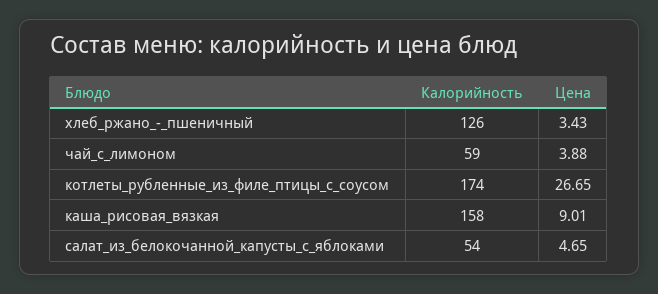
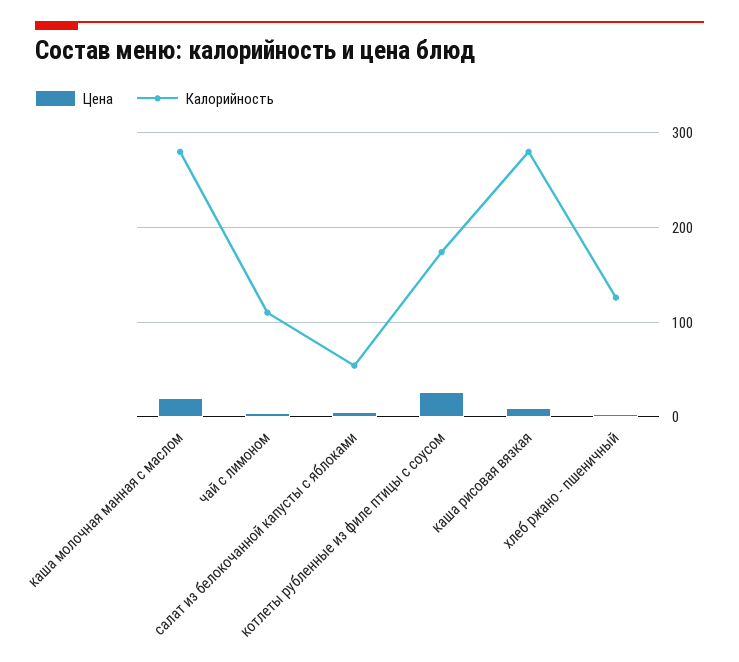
  {
    "Калорийность": {
      "хлеб_ржано_-_пшеничный": 126,
-     "чай_с_лимоном": 59,
+     "чай_с_лимоном": 110,
      "котлеты_рубленные_из_филе_птицы_с_соусом": 174,
-     "каша_рисовая_вязкая": 158,
+     "каша_рисовая_вязкая": 280,
-     "салат_из_белокочанной_капусты_с_яблоками": 54
+     "салат_из_белокочанной_капусты_с_яблоками": 54,
+     "каша молочная манная с маслом": 280
    },
    "Цена": {
      "хлеб_ржано_-_пшеничный": 3.43,
      "чай_с_лимоном": 3.88,
      "котлеты_рубленные_из_филе_птицы_с_соусом": 26.65,
      "каша_рисовая_вязкая": 9.01,
-     "салат_из_белокочанной_капусты_с_яблоками": 4.65
+     "салат_из_белокочанной_капусты_с_яблоками": 4.65,
+     "каша молочная манная с маслом": 20
    }
  }

